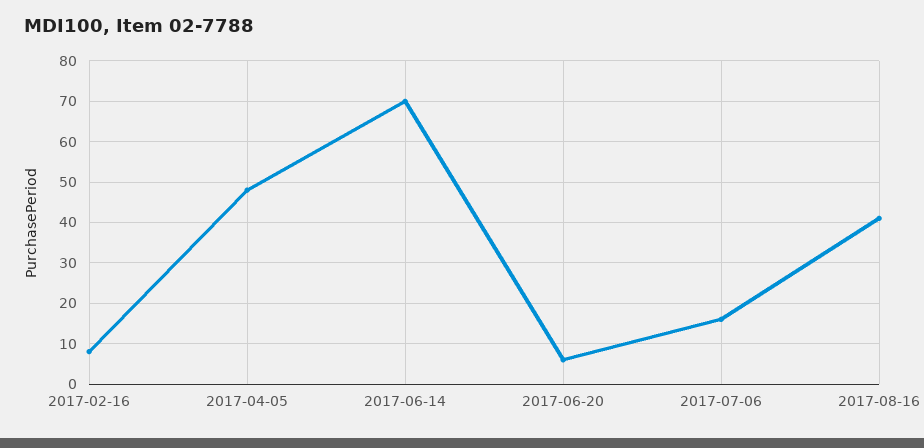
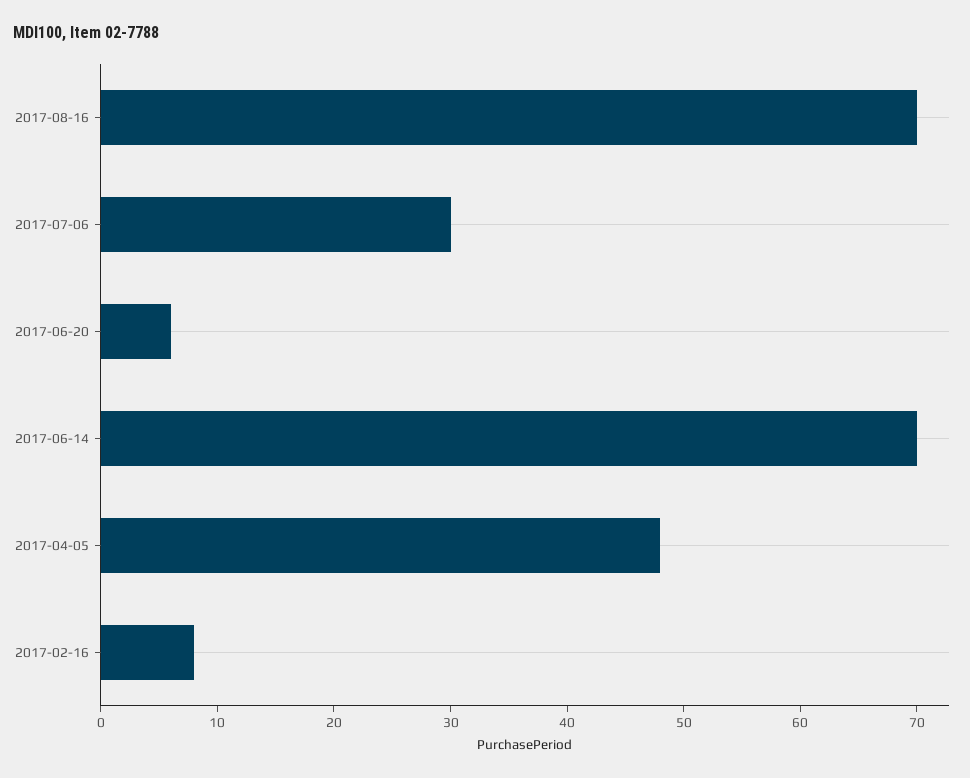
  {
    "2017-02-16": 8,
    "2017-04-05": 48,
    "2017-06-14": 70,
    "2017-06-20": 6,
-   "2017-07-06": 15,
+   "2017-07-06": 30,
-   "2017-08-16": 40
+   "2017-08-16": 70
  }

